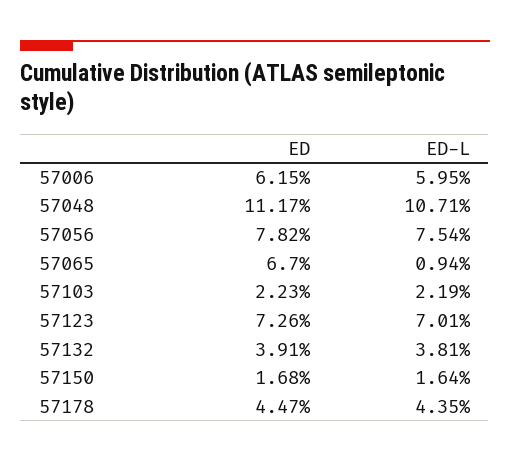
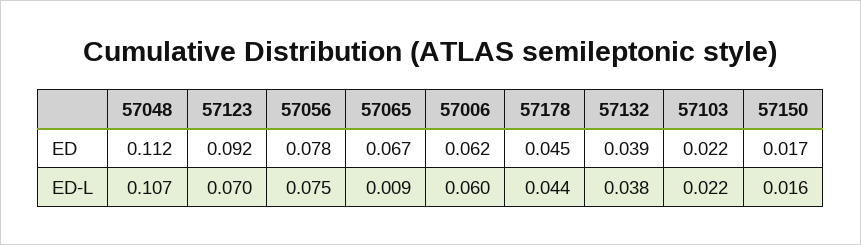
  {
    "ED": {
      "57006": 0.0615,
      "57048": 0.1117,
      "57056": 0.0782,
      "57065": 0.067,
      "57103": 0.0223,
-     "57123": 0.0726,
+     "57123": 0.092,
      "57132": 0.0391,
      "57150": 0.0168,
      "57178": 0.0447
    },
    "ED-L": {
      "57006": 0.0595,
      "57048": 0.1071,
      "57056": 0.0754,
      "57065": 0.0094,
      "57103": 0.0219,
      "57123": 0.0701,
      "57132": 0.0381,
      "57150": 0.0164,
      "57178": 0.0435
    }
  }

